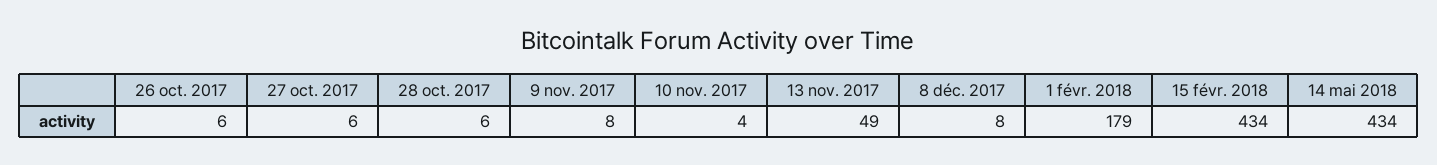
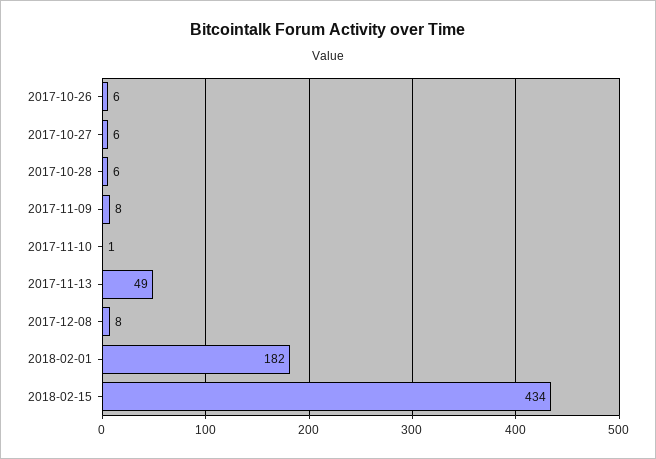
  {
    "26 oct. 2017": 6,
    "27 oct. 2017": 6,
    "28 oct. 2017": 6,
    "9 nov. 2017": 8,
-   "10 nov. 2017": 4,
+   "10 nov. 2017": 1,
    "13 nov. 2017": 49,
    "8 déc. 2017": 8,
-   "1 févr. 2018": 179,
+   "1 févr. 2018": 182,
-   "15 févr. 2018": 434,
+   "15 févr. 2018": 434
-   "14 mai 2018": 434
  }

